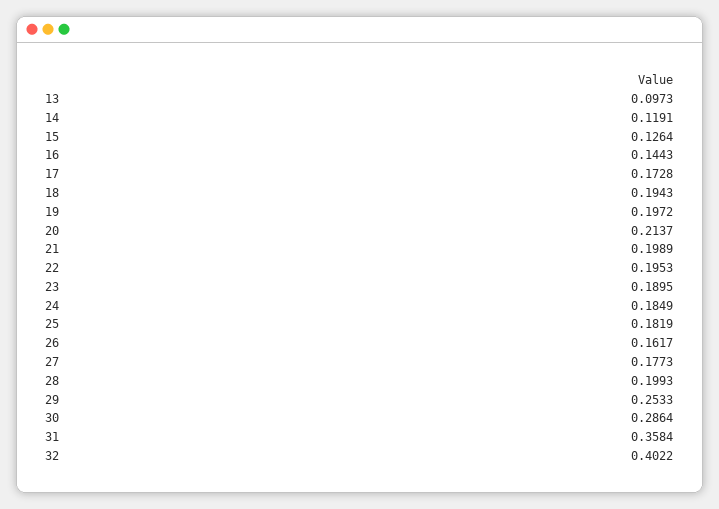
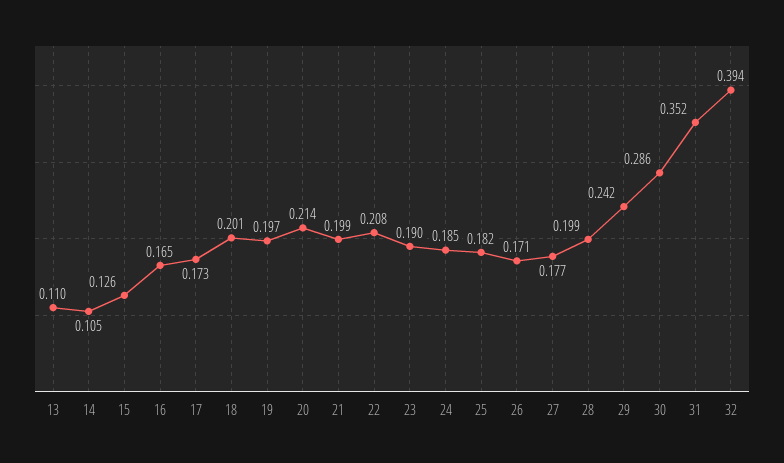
  {
-   "13": 0.0973,
+   "13": 0.11,
-   "14": 0.1191,
+   "14": 0.105,
    "15": 0.1264,
-   "16": 0.1443,
+   "16": 0.165,
    "17": 0.1728,
-   "18": 0.1943,
+   "18": 0.201,
    "19": 0.1972,
    "20": 0.2137,
    "21": 0.1989,
-   "22": 0.1953,
+   "22": 0.208,
    "23": 0.1895,
    "24": 0.1849,
    "25": 0.1819,
-   "26": 0.1617,
+   "26": 0.171,
    "27": 0.1773,
    "28": 0.1993,
-   "29": 0.2533,
+   "29": 0.242,
    "30": 0.2864,
-   "31": 0.3584,
+   "31": 0.352,
-   "32": 0.4022
+   "32": 0.394
  }

